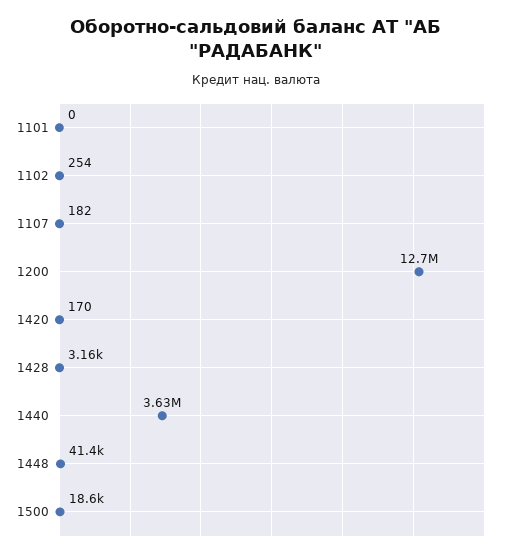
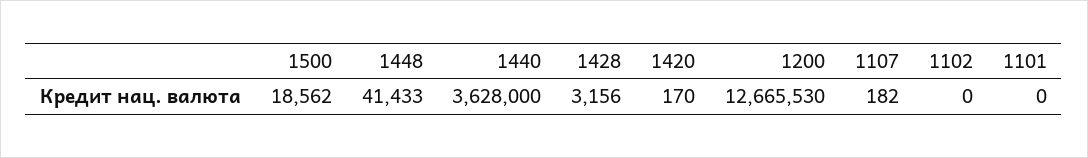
  {
    "1101": 0,
-   "1102": 254,
+   "1102": 0,
    "1107": 182,
    "1200": 12665530,
    "1420": 170,
    "1428": 3156,
    "1440": 3628000,
    "1448": 41433,
    "1500": 18562
  }

